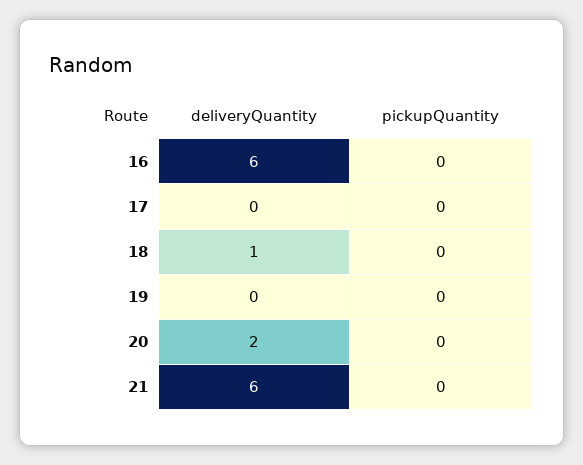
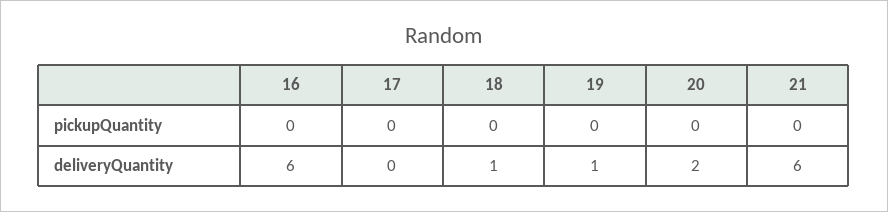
  {
    "deliveryQuantity": {
      "16": 6,
      "17": 0,
      "18": 1,
-     "19": 0,
+     "19": 1,
      "20": 2,
      "21": 6
    },
    "pickupQuantity": {
      "16": 0,
      "17": 0,
      "18": 0,
      "19": 0,
      "20": 0,
      "21": 0
    }
  }

